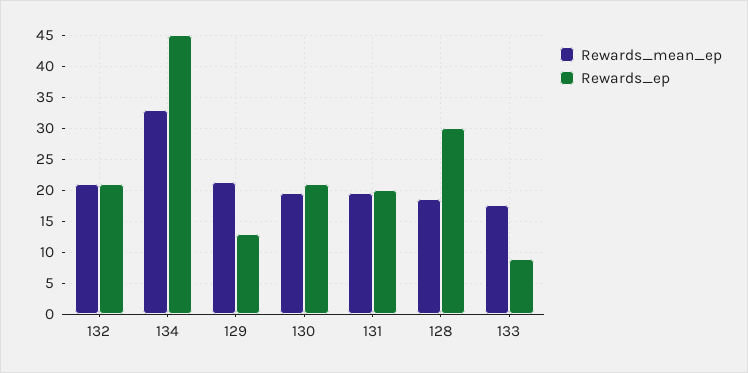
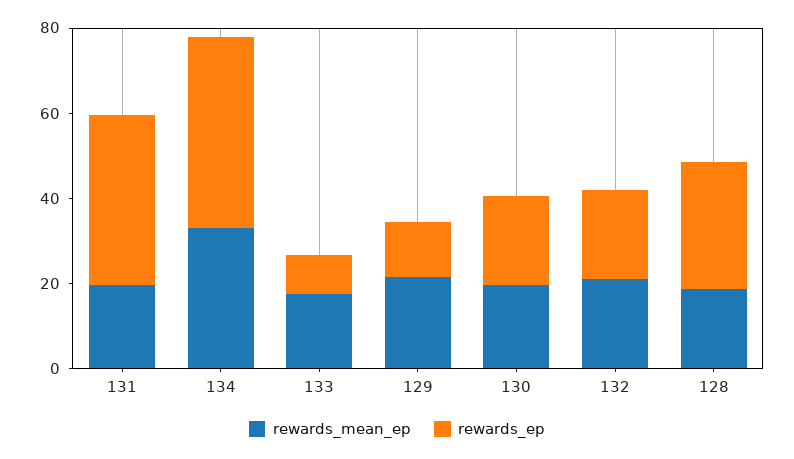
  {
    "Rewards_mean_ep": {
      "132": 21,
      "134": 33,
      "129": 21,
      "130": 20,
      "131": 20,
      "128": 19,
      "133": 18
    },
    "Rewards_ep": {
      "132": 21,
      "134": 45,
      "129": 13,
      "130": 21,
-     "131": 20,
+     "131": 40,
      "128": 30,
      "133": 9
    }
  }

